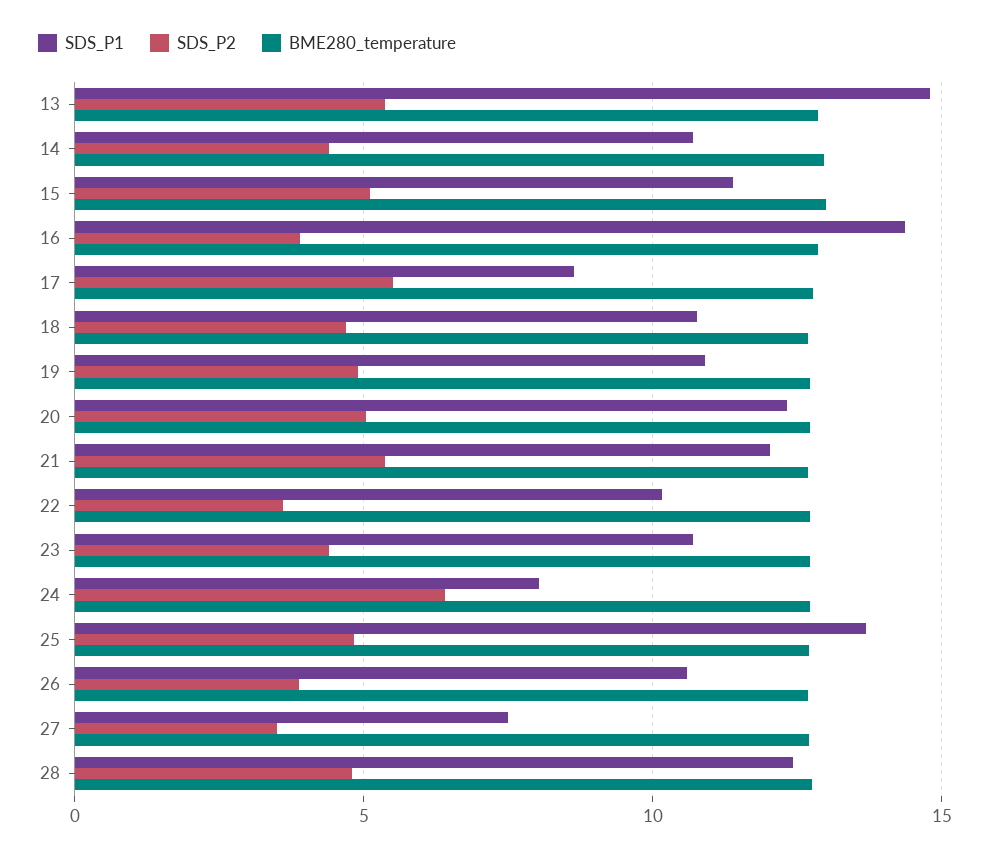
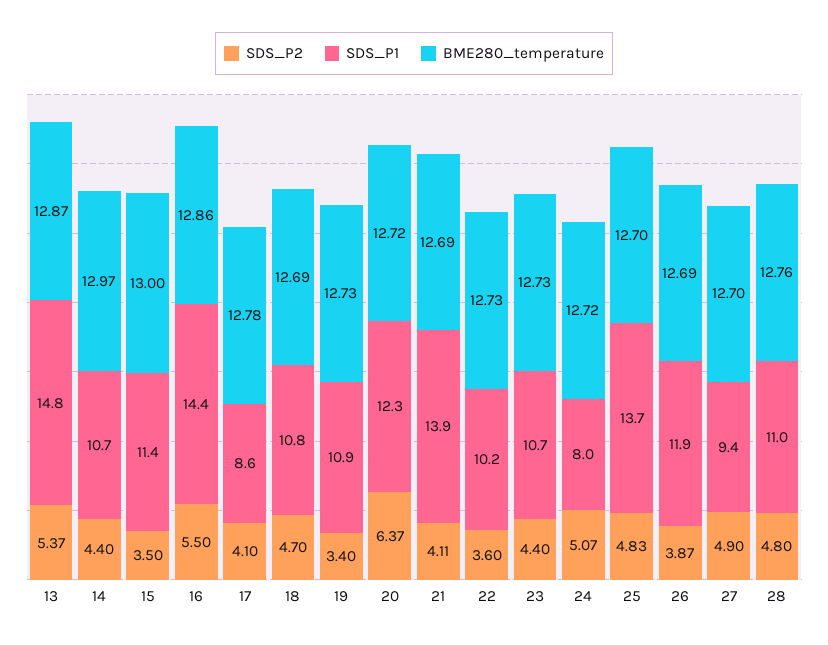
  {
    "SDS_P1": {
      "13": 14.8,
      "14": 10.7,
      "15": 11.4,
      "16": 14.4,
      "17": 8.6,
      "18": 10.8,
      "19": 10.9,
      "20": 12.3,
-     "21": 12,
+     "21": 13.9,
      "22": 10.2,
      "23": 10.7,
      "24": 8,
      "25": 13.7,
-     "26": 10.5,
+     "26": 11.9,
-     "27": 7.5,
+     "27": 9.4,
-     "28": 12.5
+     "28": 11
    },
    "SDS_P2": {
      "13": 5.37,
      "14": 4.4,
-     "15": 5,
+     "15": 3.5,
-     "16": 4,
+     "16": 5.5,
-     "17": 5.5,
+     "17": 4.1,
      "18": 4.7,
-     "19": 5,
+     "19": 3.4,
-     "20": 5,
+     "20": 6.37,
-     "21": 5.5,
+     "21": 4.11,
      "22": 3.6,
      "23": 4.4,
-     "24": 6.5,
+     "24": 5.07,
      "25": 4.83,
      "26": 3.87,
-     "27": 3.5,
+     "27": 4.9,
      "28": 4.8
    },
    "BME280_temperature": {
      "13": 12.87,
      "14": 12.97,
      "15": 13,
      "16": 12.86,
      "17": 12.78,
      "18": 12.69,
      "19": 12.73,
      "20": 12.72,
      "21": 12.69,
      "22": 12.73,
      "23": 12.73,
      "24": 12.72,
      "25": 12.7,
      "26": 12.69,
      "27": 12.7,
      "28": 12.76
    }
  }

